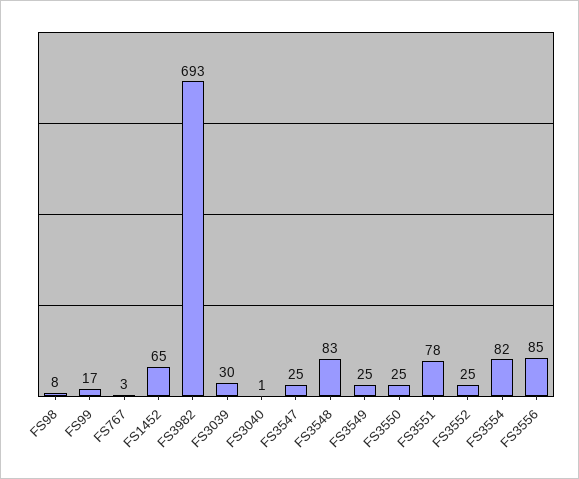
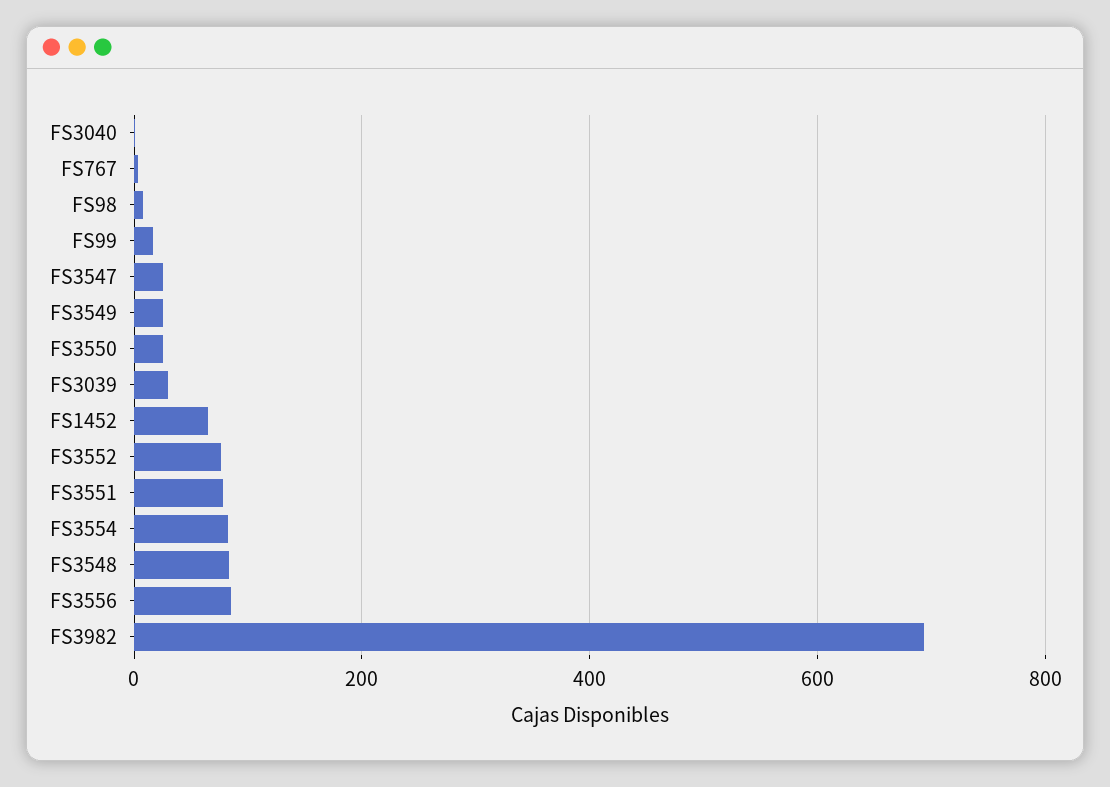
  {
    "FS98": 8,
    "FS99": 17,
    "FS767": 3,
    "FS1452": 65,
    "FS3982": 693,
    "FS3039": 30,
    "FS3040": 1,
    "FS3547": 25,
    "FS3548": 83,
    "FS3549": 25,
    "FS3550": 25,
    "FS3551": 78,
-   "FS3552": 25,
+   "FS3552": 80,
    "FS3554": 82,
    "FS3556": 85
  }

